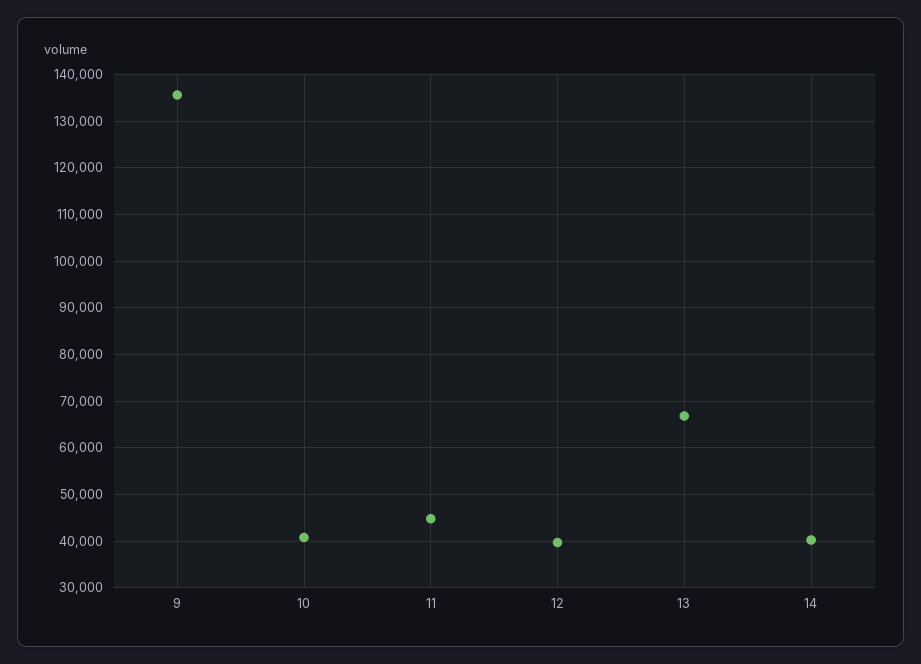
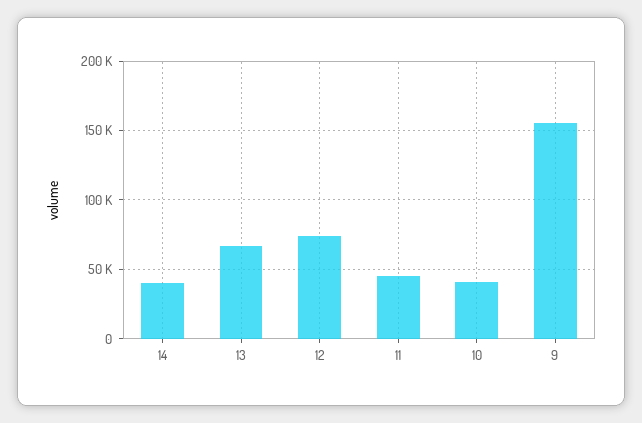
  {
-   "9": 136000,
+   "9": 155000,
    "10": 40000,
    "11": 44000,
-   "12": 40000,
+   "12": 75000,
    "13": 66000,
    "14": 40000
  }

